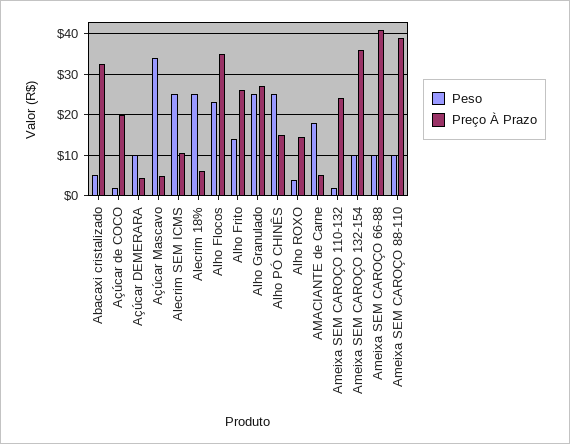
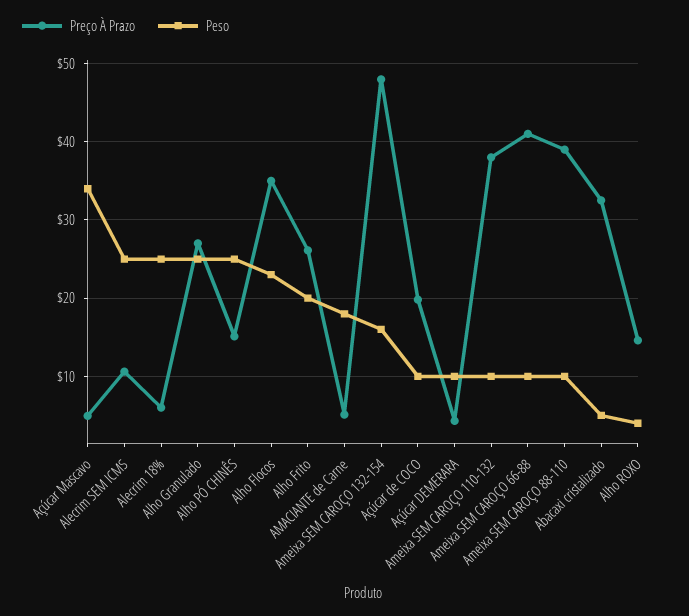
  {
    "Peso": {
      "Abacaxi cristalizado": 5,
-     "Açúcar de COCO": 2,
+     "Açúcar de COCO": 10,
      "Açúcar DEMERARA": 10,
      "Açúcar Mascavo": 34,
      "Alecrim SEM ICMS": 25,
      "Alecrim 18%": 25,
      "Alho Flocos": 23,
-     "Alho Frito": 14,
+     "Alho Frito": 20,
      "Alho Granulado": 25,
      "Alho PÓ CHINÊS": 25,
      "Alho ROXO": 4,
      "AMACIANTE de Carne": 18,
-     "Ameixa SEM CAROÇO 110-132": 2,
+     "Ameixa SEM CAROÇO 110-132": 10,
-     "Ameixa SEM CAROÇO 132-154": 10,
+     "Ameixa SEM CAROÇO 132-154": 16,
      "Ameixa SEM CAROÇO 66-88": 10,
      "Ameixa SEM CAROÇO 88-110": 10
    },
    "Preço À Prazo": {
      "Abacaxi cristalizado": 33,
      "Açúcar de COCO": 20,
      "Açúcar DEMERARA": 4,
      "Açúcar Mascavo": 5,
      "Alecrim SEM ICMS": 11,
      "Alecrim 18%": 6,
      "Alho Flocos": 35,
      "Alho Frito": 26,
      "Alho Granulado": 27,
      "Alho PÓ CHINÊS": 15,
      "Alho ROXO": 15,
      "AMACIANTE de Carne": 5,
-     "Ameixa SEM CAROÇO 110-132": 24,
+     "Ameixa SEM CAROÇO 110-132": 38,
-     "Ameixa SEM CAROÇO 132-154": 36,
+     "Ameixa SEM CAROÇO 132-154": 48,
      "Ameixa SEM CAROÇO 66-88": 41,
      "Ameixa SEM CAROÇO 88-110": 39
    }
  }

